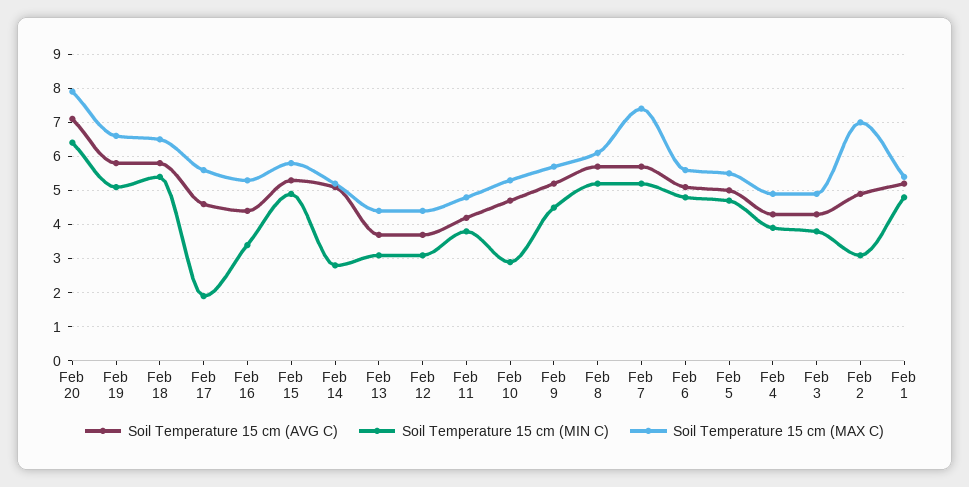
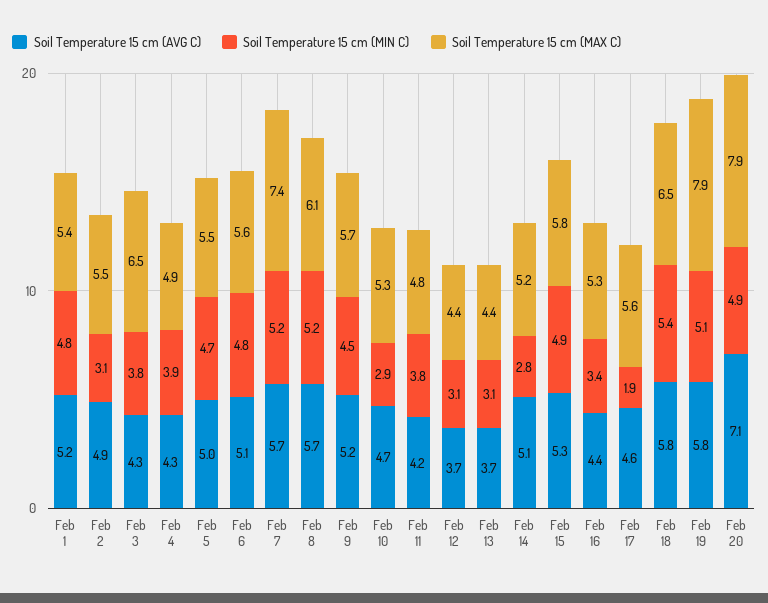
  {
    "Soil Temperature 15 cm (AVG C)": {
      "Feb 20": 7.1,
      "Feb 19": 5.8,
      "Feb 18": 5.8,
      "Feb 17": 4.6,
      "Feb 16": 4.4,
      "Feb 15": 5.3,
      "Feb 14": 5.1,
      "Feb 13": 3.7,
      "Feb 12": 3.7,
      "Feb 11": 4.2,
      "Feb 10": 4.7,
      "Feb 9": 5.2,
      "Feb 8": 5.7,
      "Feb 7": 5.7,
      "Feb 6": 5.1,
      "Feb 5": 5,
      "Feb 4": 4.3,
      "Feb 3": 4.3,
      "Feb 2": 4.9,
      "Feb 1": 5.2
    },
    "Soil Temperature 15 cm (MIN C)": {
-     "Feb 20": 6.5,
+     "Feb 20": 4.9,
      "Feb 19": 5.1,
      "Feb 18": 5.4,
      "Feb 17": 1.9,
      "Feb 16": 3.4,
      "Feb 15": 4.9,
      "Feb 14": 2.8,
      "Feb 13": 3.1,
      "Feb 12": 3.1,
      "Feb 11": 3.8,
      "Feb 10": 2.9,
      "Feb 9": 4.5,
      "Feb 8": 5.2,
      "Feb 7": 5.2,
      "Feb 6": 4.8,
      "Feb 5": 4.7,
      "Feb 4": 3.9,
      "Feb 3": 3.8,
      "Feb 2": 3.1,
      "Feb 1": 4.8
    },
    "Soil Temperature 15 cm (MAX C)": {
      "Feb 20": 7.9,
-     "Feb 19": 6.5,
+     "Feb 19": 7.9,
      "Feb 18": 6.5,
      "Feb 17": 5.6,
      "Feb 16": 5.3,
      "Feb 15": 5.8,
      "Feb 14": 5.2,
      "Feb 13": 4.4,
      "Feb 12": 4.4,
      "Feb 11": 4.8,
      "Feb 10": 5.3,
      "Feb 9": 5.7,
      "Feb 8": 6.1,
      "Feb 7": 7.4,
      "Feb 6": 5.6,
      "Feb 5": 5.5,
      "Feb 4": 4.9,
-     "Feb 3": 5,
+     "Feb 3": 6.5,
-     "Feb 2": 7,
+     "Feb 2": 5.5,
      "Feb 1": 5.4
    }
  }

